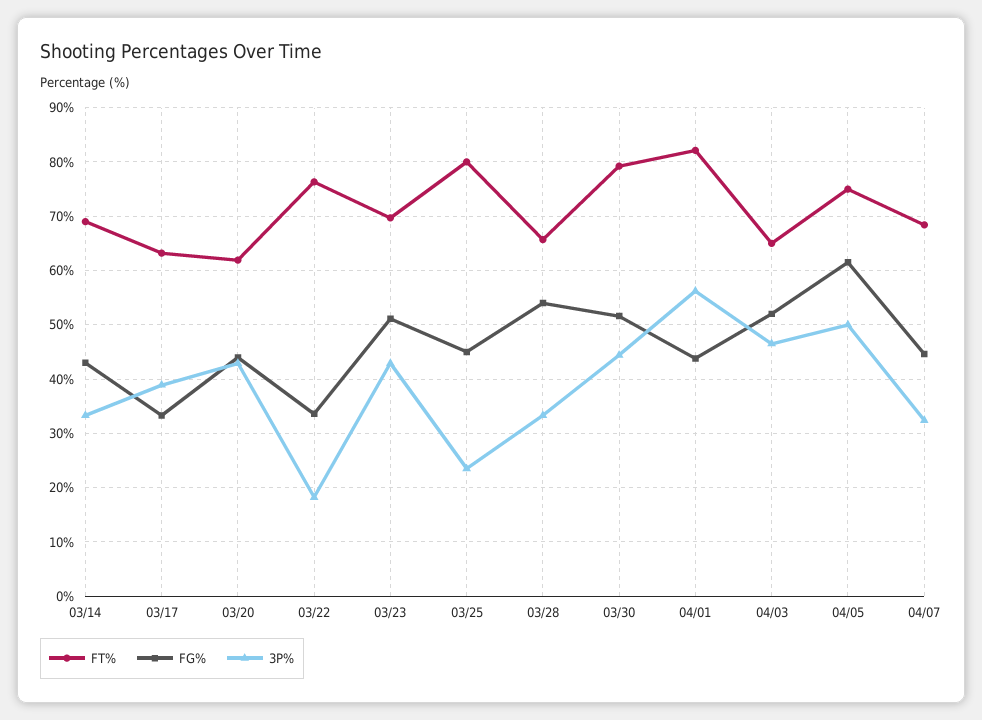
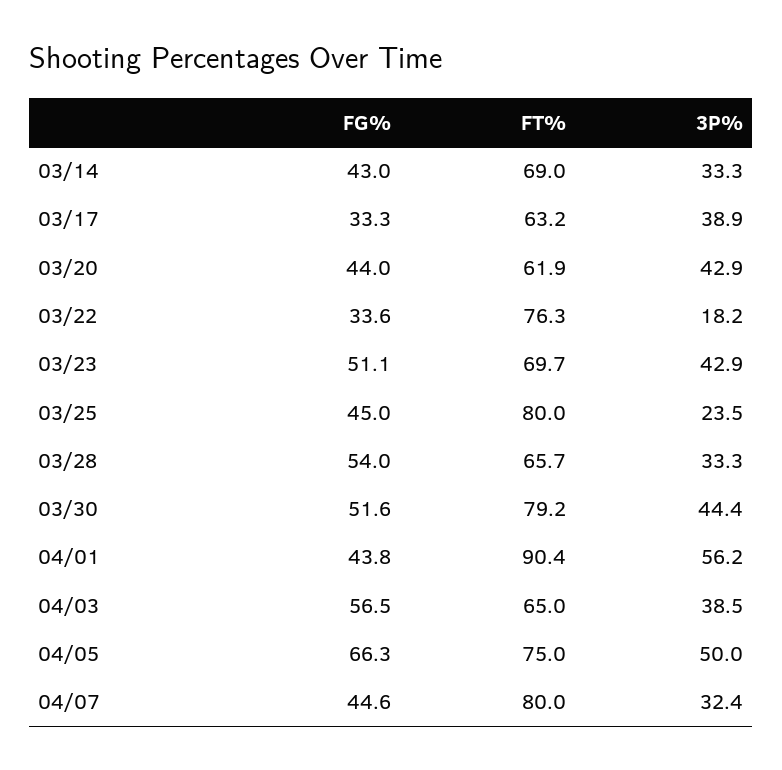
  {
    "FT%": {
      "03/14": 69,
      "03/17": 63.2,
      "03/20": 61.9,
      "03/22": 76.3,
      "03/23": 69.7,
      "03/25": 80,
      "03/28": 65.7,
      "03/30": 79.2,
-     "04/01": 82,
+     "04/01": 90.4,
      "04/03": 65,
      "04/05": 75,
-     "04/07": 68
+     "04/07": 80
    },
    "FG%": {
      "03/14": 43,
      "03/17": 33.3,
      "03/20": 44,
      "03/22": 33.6,
      "03/23": 51.1,
      "03/25": 45,
      "03/28": 54,
      "03/30": 51.6,
      "04/01": 43.8,
-     "04/03": 52,
+     "04/03": 56.5,
-     "04/05": 62,
+     "04/05": 66.3,
      "04/07": 44.6
    },
    "3P%": {
      "03/14": 33.3,
      "03/17": 38.9,
      "03/20": 42.9,
      "03/22": 18.2,
      "03/23": 42.9,
      "03/25": 23.5,
      "03/28": 33.3,
      "03/30": 44.4,
      "04/01": 56.2,
-     "04/03": 46,
+     "04/03": 38.5,
      "04/05": 50,
      "04/07": 32.4
    }
  }

